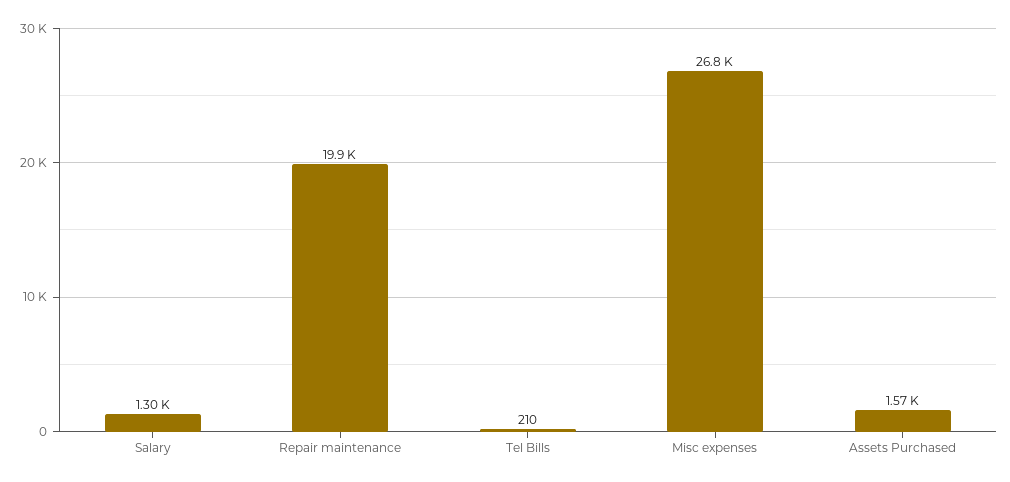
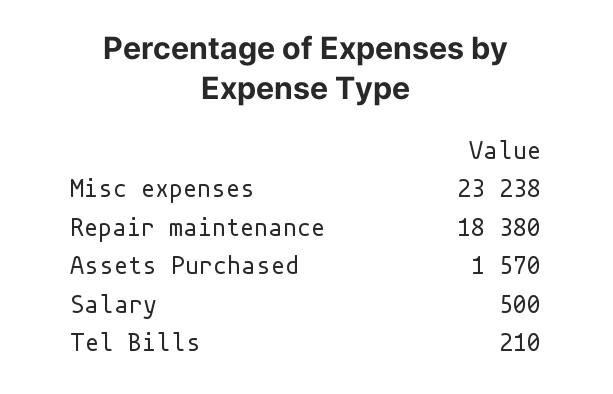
  {
-   "Salary": 1300,
+   "Salary": 500,
-   "Repair maintenance": 19900,
+   "Repair maintenance": 18380,
    "Tel Bills": 210,
-   "Misc expenses": 26800,
+   "Misc expenses": 23238,
    "Assets Purchased": 1570
  }

